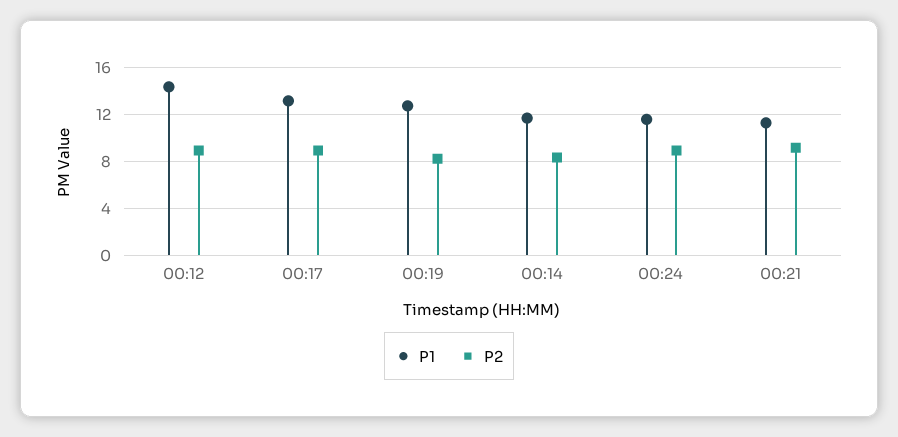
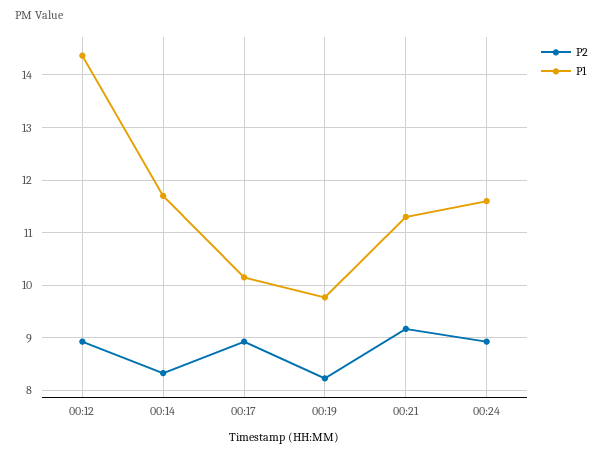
  {
    "P1": {
      "00:12": 14.4,
-     "00:17": 13,
+     "00:17": 10.2,
-     "00:19": 13,
+     "00:19": 9.8,
      "00:14": 11.8,
      "00:24": 11.6,
      "00:21": 11.4
    },
    "P2": {
      "00:12": 9,
      "00:17": 9,
      "00:19": 8.2,
      "00:14": 8.4,
      "00:24": 9,
      "00:21": 9.2
    }
  }

